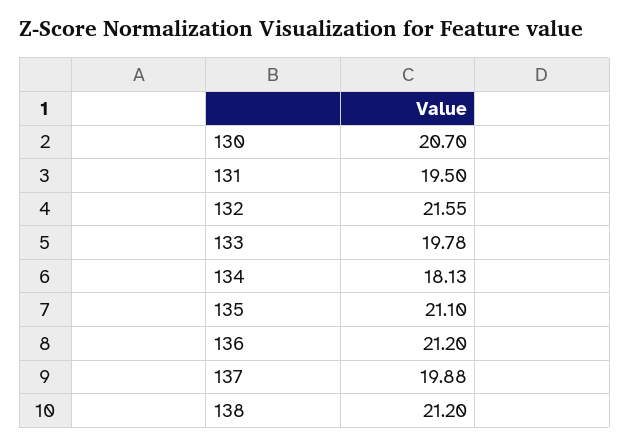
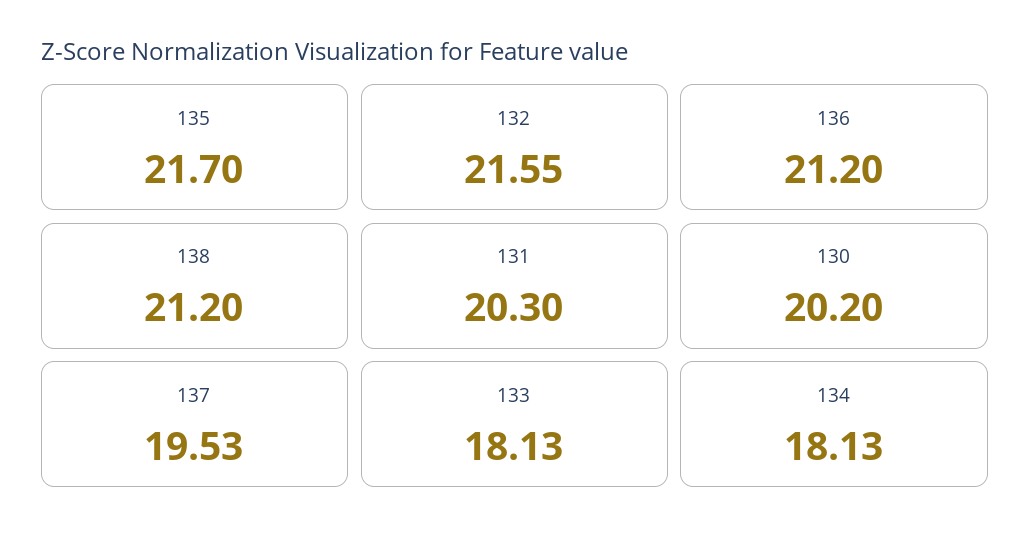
  {
-   "130": 20.7,
+   "130": 20.2,
-   "131": 19.5,
+   "131": 20.3,
    "132": 21.55,
-   "133": 19.78,
+   "133": 18.13,
    "134": 18.13,
-   "135": 21.1,
+   "135": 21.7,
    "136": 21.2,
-   "137": 19.88,
+   "137": 19.53,
    "138": 21.2
  }

